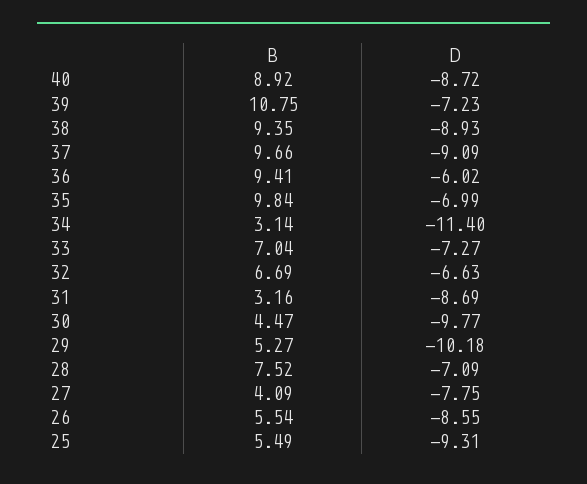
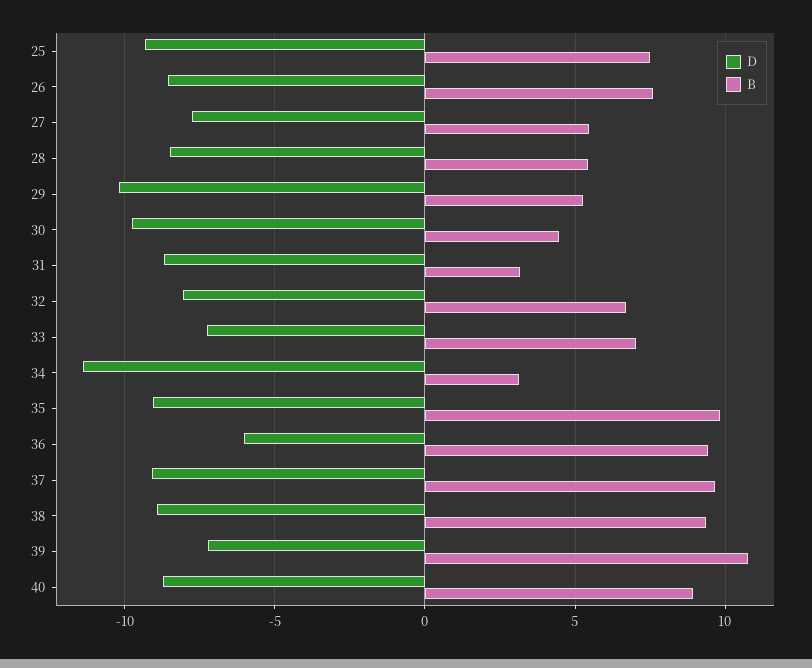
  {
    "B": {
      "40": 8.92,
      "39": 10.75,
      "38": 9.35,
      "37": 9.66,
      "36": 9.41,
      "35": 9.84,
      "34": 3.14,
      "33": 7.04,
      "32": 6.69,
      "31": 3.16,
      "30": 4.47,
      "29": 5.27,
-     "28": 7.52,
+     "28": 5.5,
-     "27": 4.09,
+     "27": 5.5,
-     "26": 5.54,
+     "26": 7.5,
-     "25": 5.49
+     "25": 7.5
    },
    "D": {
      "40": -8.72,
      "39": -7.23,
      "38": -8.93,
      "37": -9.09,
      "36": -6.02,
-     "35": -6.99,
+     "35": -9,
      "34": -11.4,
      "33": -7.27,
-     "32": -6.63,
+     "32": -8,
      "31": -8.69,
      "30": -9.77,
      "29": -10.18,
-     "28": -7.09,
+     "28": -8.5,
      "27": -7.75,
      "26": -8.55,
      "25": -9.31
    }
  }

